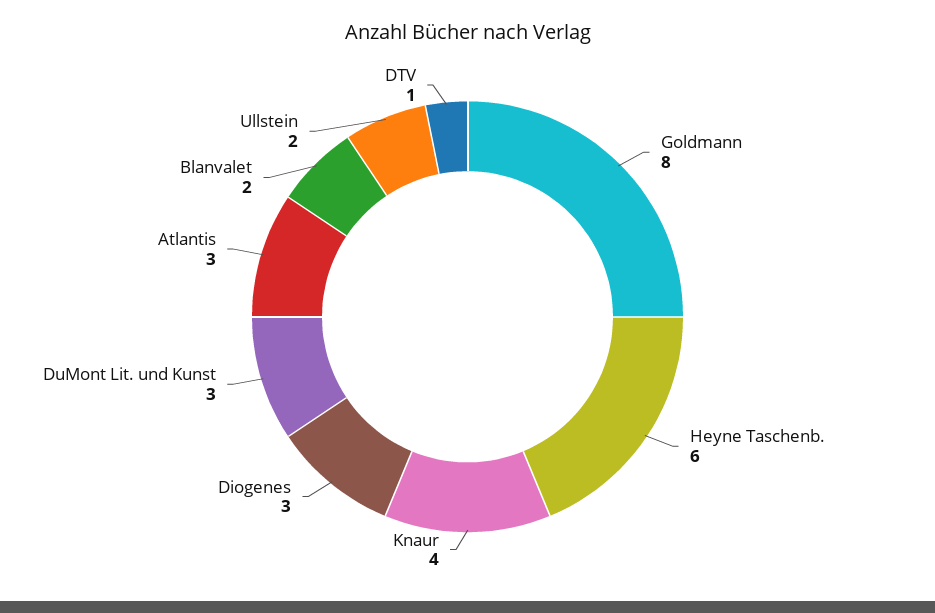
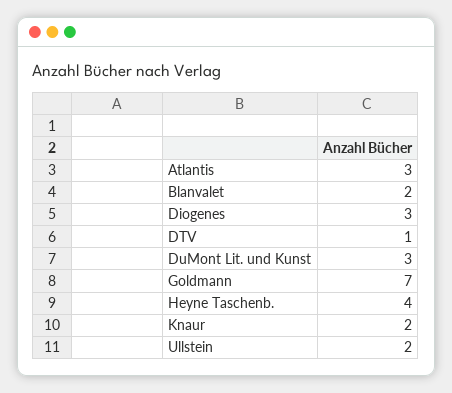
  {
-   "Goldmann": 8,
+   "Goldmann": 7,
-   "Heyne Taschenb.": 6,
+   "Heyne Taschenb.": 4,
-   "Knaur": 4,
+   "Knaur": 2,
    "Diogenes": 3,
    "DuMont Lit. und Kunst": 3,
    "Atlantis": 3,
    "Blanvalet": 2,
    "Ullstein": 2,
    "DTV": 1
  }

